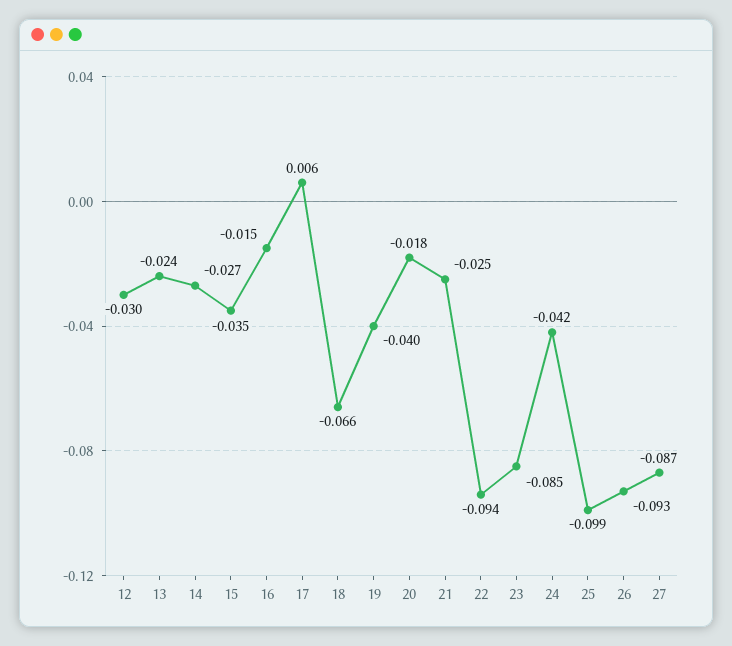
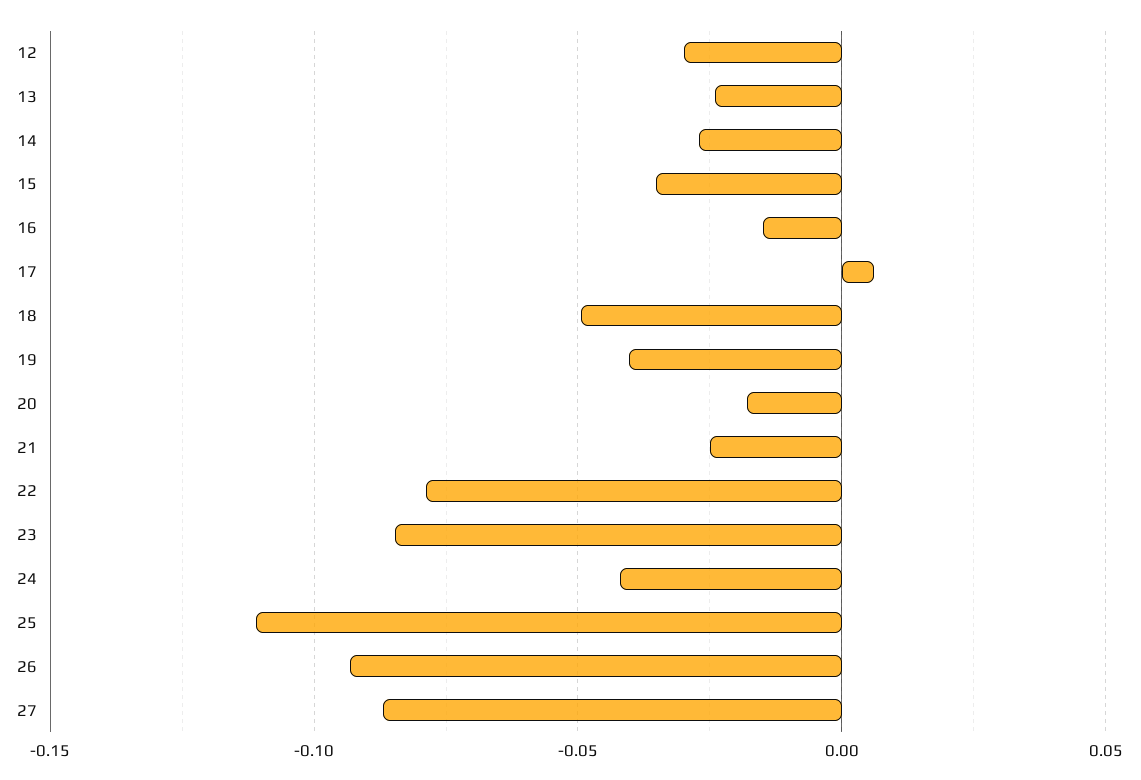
  {
    "12": -0.03,
    "13": -0.024,
    "14": -0.027,
    "15": -0.035,
    "16": -0.015,
    "17": 0.006,
-   "18": -0.066,
+   "18": -0.05,
    "19": -0.04,
    "20": -0.018,
    "21": -0.025,
-   "22": -0.094,
+   "22": -0.08,
    "23": -0.085,
    "24": -0.042,
-   "25": -0.099,
+   "25": -0.11,
    "26": -0.093,
    "27": -0.087
  }

